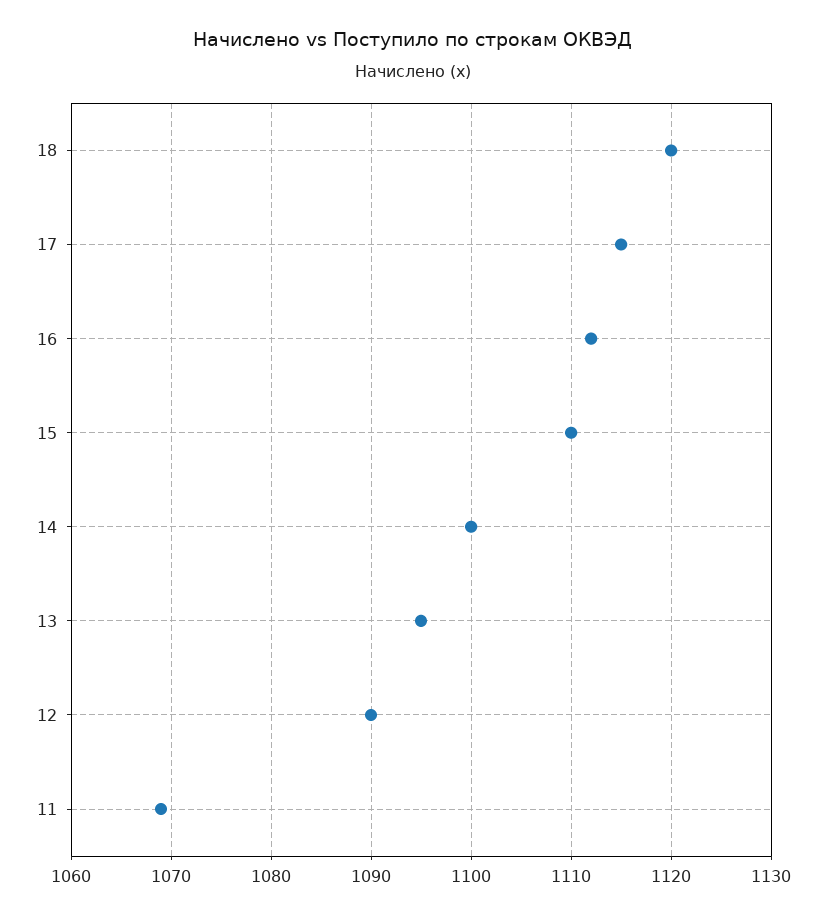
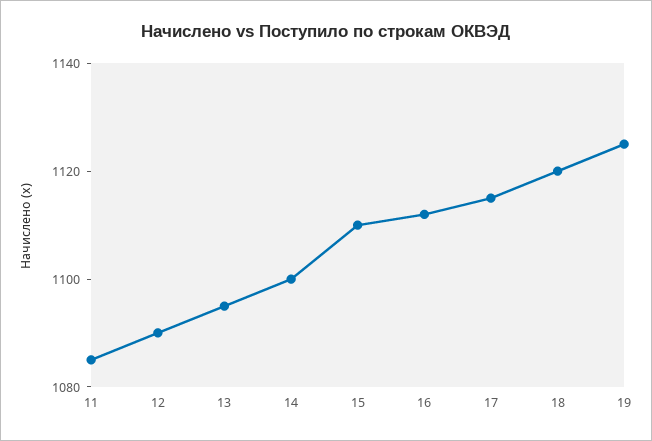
  {
    "18": 1120,
    "17": 1115,
    "16": 1112,
    "15": 1110,
    "14": 1100,
    "13": 1095,
    "12": 1090,
-   "11": 1069
+   "11": 1085,
+   "19": 1125
  }

